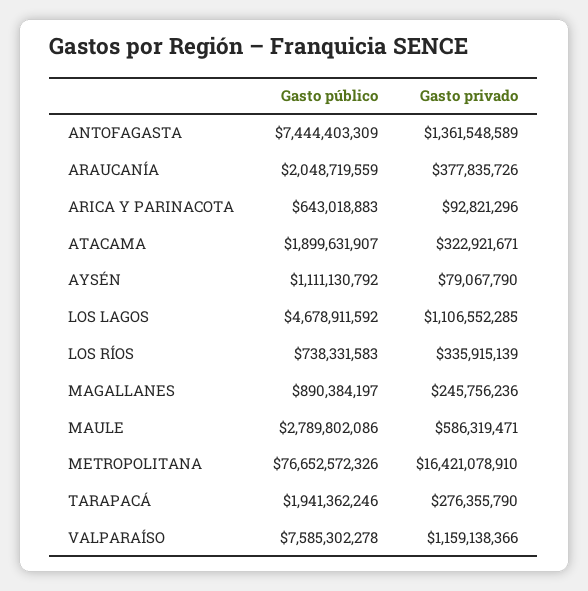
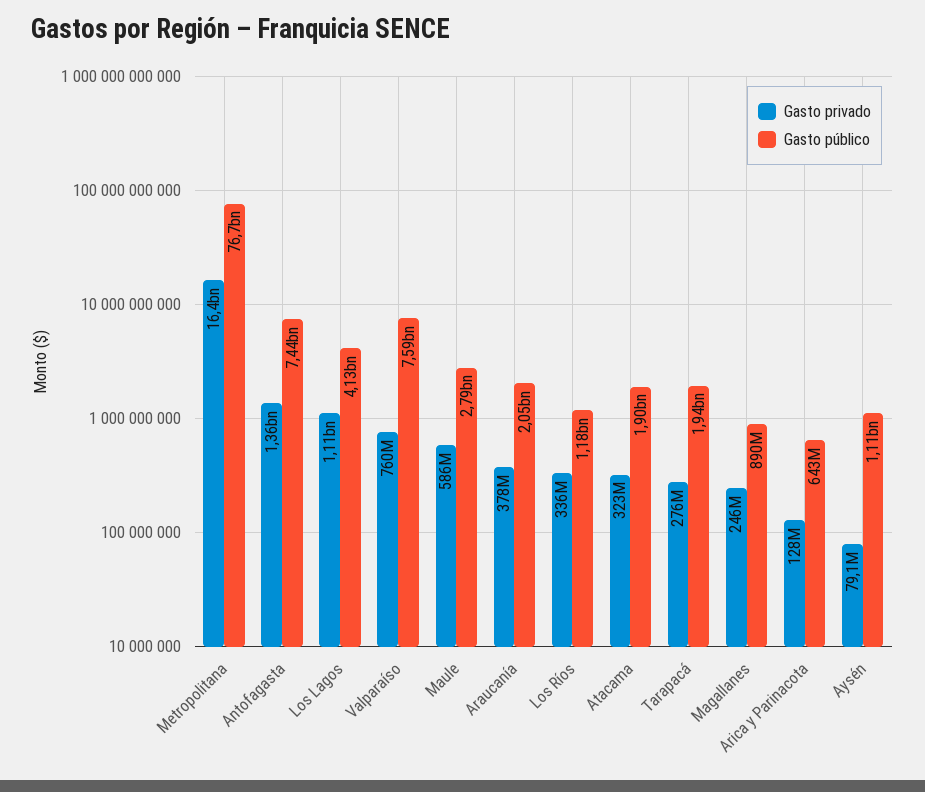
  {
    "Gasto público": {
      "ANTOFAGASTA": 7444403309,
      "ARAUCANÍA": 2048719559,
      "ARICA Y PARINACOTA": 643018883,
      "ATACAMA": 1899631907,
      "AYSÉN": 1111130792,
-     "LOS LAGOS": 4678911592,
+     "LOS LAGOS": 4130000000,
-     "LOS RÍOS": 738331583,
+     "LOS RÍOS": 1180000000,
      "MAGALLANES": 890384197,
      "MAULE": 2789802086,
      "METROPOLITANA": 76652572326,
      "TARAPACÁ": 1941362246,
      "VALPARAÍSO": 7585302278
    },
    "Gasto privado": {
      "ANTOFAGASTA": 1361548589,
      "ARAUCANÍA": 377835726,
-     "ARICA Y PARINACOTA": 92821296,
+     "ARICA Y PARINACOTA": 128000000,
      "ATACAMA": 322921671,
      "AYSÉN": 79067790,
      "LOS LAGOS": 1106552285,
      "LOS RÍOS": 335915139,
      "MAGALLANES": 245756236,
      "MAULE": 586319471,
      "METROPOLITANA": 16421078910,
      "TARAPACÁ": 276355790,
-     "VALPARAÍSO": 1159138366
+     "VALPARAÍSO": 760000000
    }
  }

